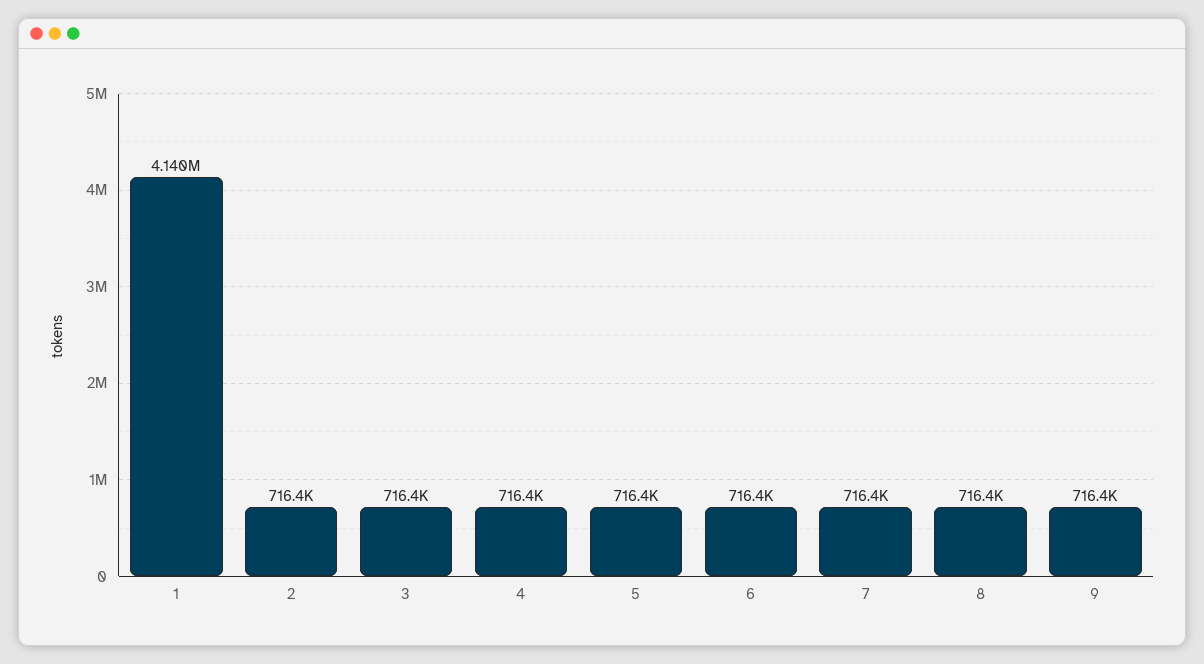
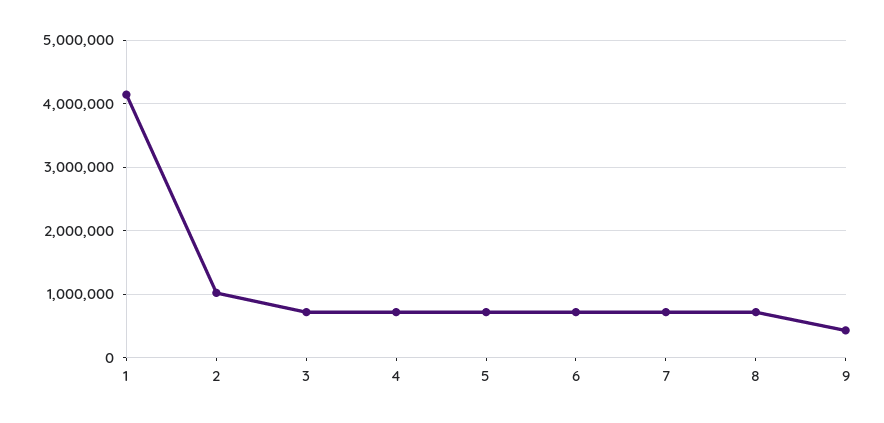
  {
    "1": 4140000,
-   "2": 716400,
+   "2": 1000000,
    "3": 716400,
    "4": 716400,
    "5": 716400,
    "6": 716400,
    "7": 716400,
    "8": 716400,
-   "9": 716400
+   "9": 400000
  }

